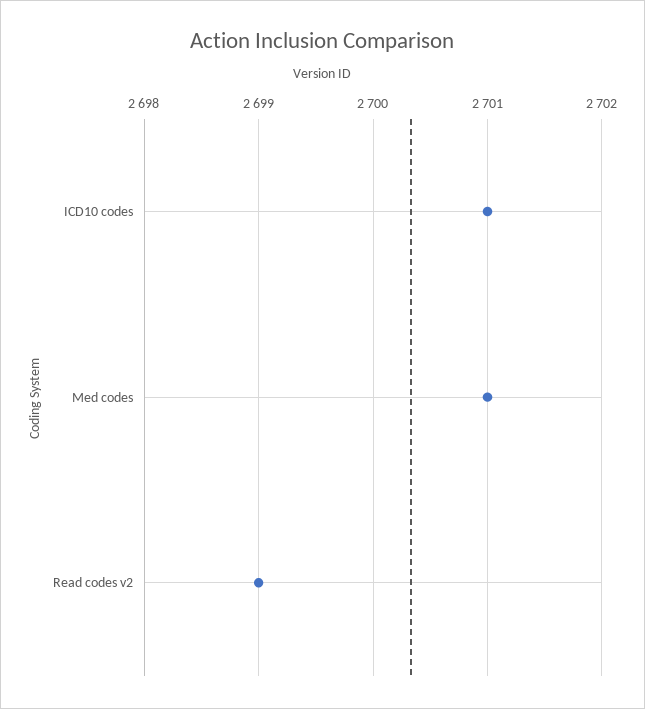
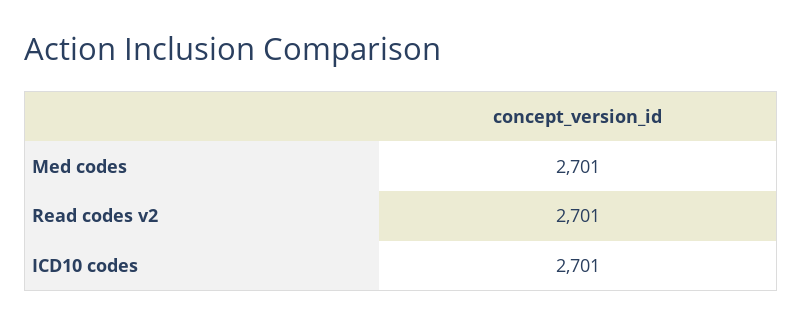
  {
    "ICD10 codes": 2701,
    "Med codes": 2701,
-   "Read codes v2": 2699
+   "Read codes v2": 2701
  }

